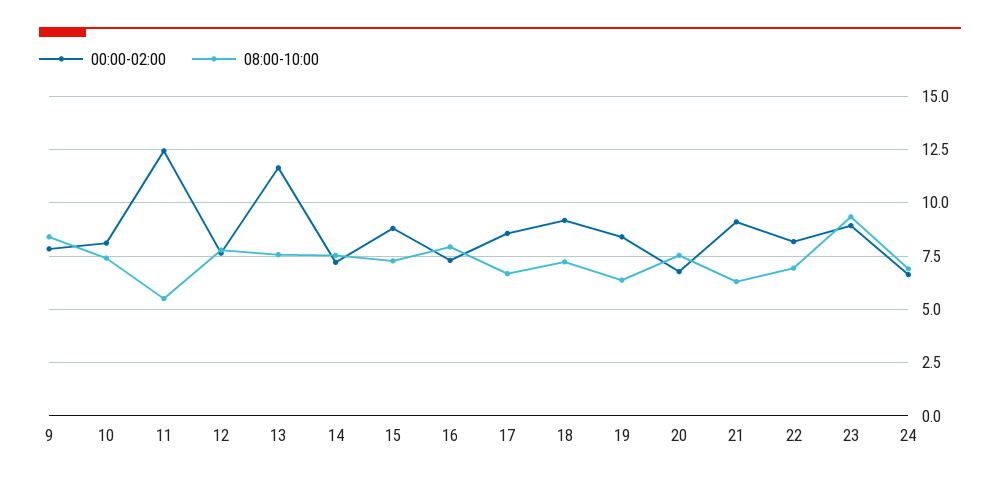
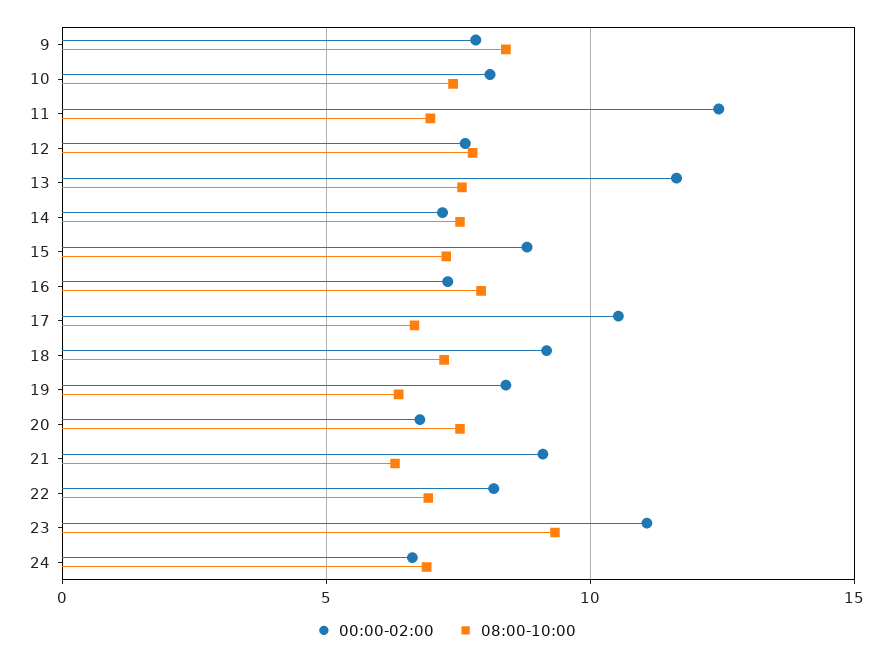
  {
    "00:00-02:00": {
      "9": 8,
      "10": 8,
      "11": 12.5,
      "12": 7.5,
      "13": 11.5,
      "14": 7,
      "15": 9,
      "16": 7.5,
-     "17": 8.5,
+     "17": 10.5,
      "18": 9,
      "19": 8.5,
      "20": 7,
      "21": 9,
      "22": 8,
-     "23": 9,
+     "23": 11,
      "24": 6.5
    },
    "08:00-10:00": {
      "9": 8.5,
      "10": 7.5,
-     "11": 5.5,
+     "11": 7,
      "12": 8,
      "13": 7.5,
      "14": 7.5,
      "15": 7.5,
      "16": 8,
      "17": 6.5,
      "18": 7,
      "19": 6.5,
      "20": 7.5,
      "21": 6.5,
      "22": 7,
      "23": 9.5,
      "24": 7
    }
  }

